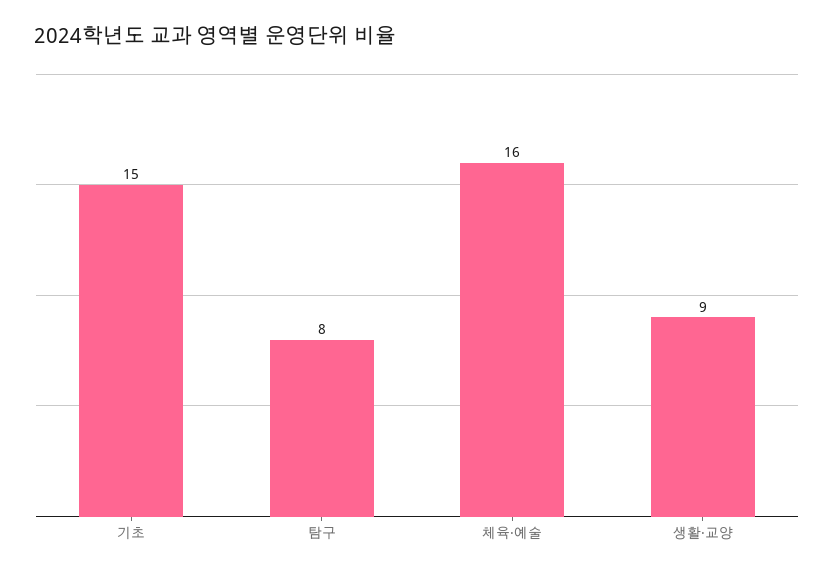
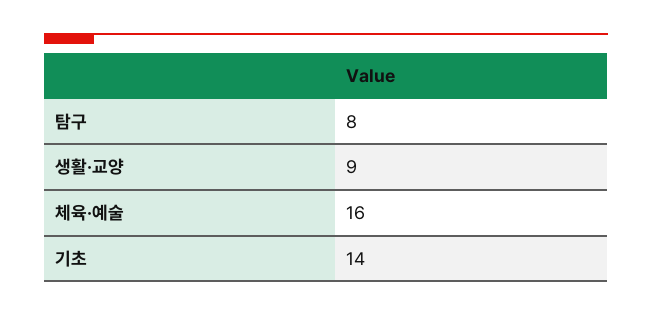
  {
-   "기초": 15,
+   "기초": 14,
    "탐구": 8,
    "체육·예술": 16,
    "생활·교양": 9
  }

